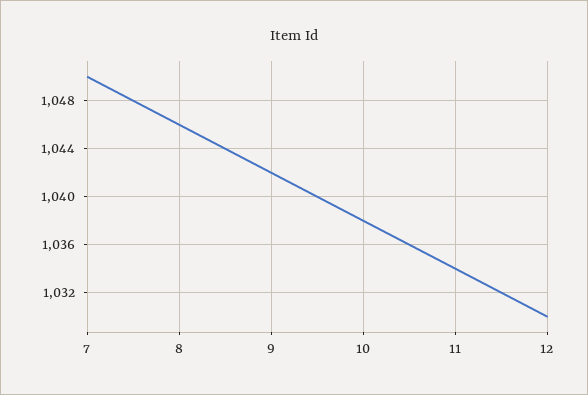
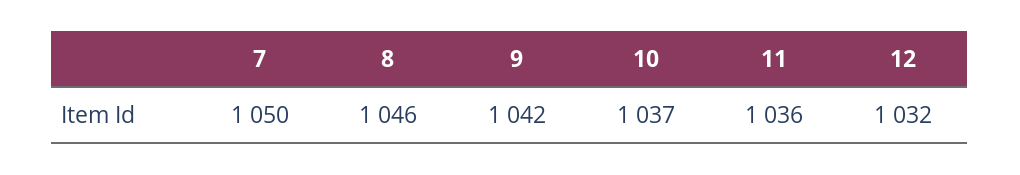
  {
    "7": 1050,
    "8": 1046,
    "9": 1042,
-   "10": 1038,
+   "10": 1037,
-   "11": 1034,
+   "11": 1036,
-   "12": 1030
+   "12": 1032
  }

